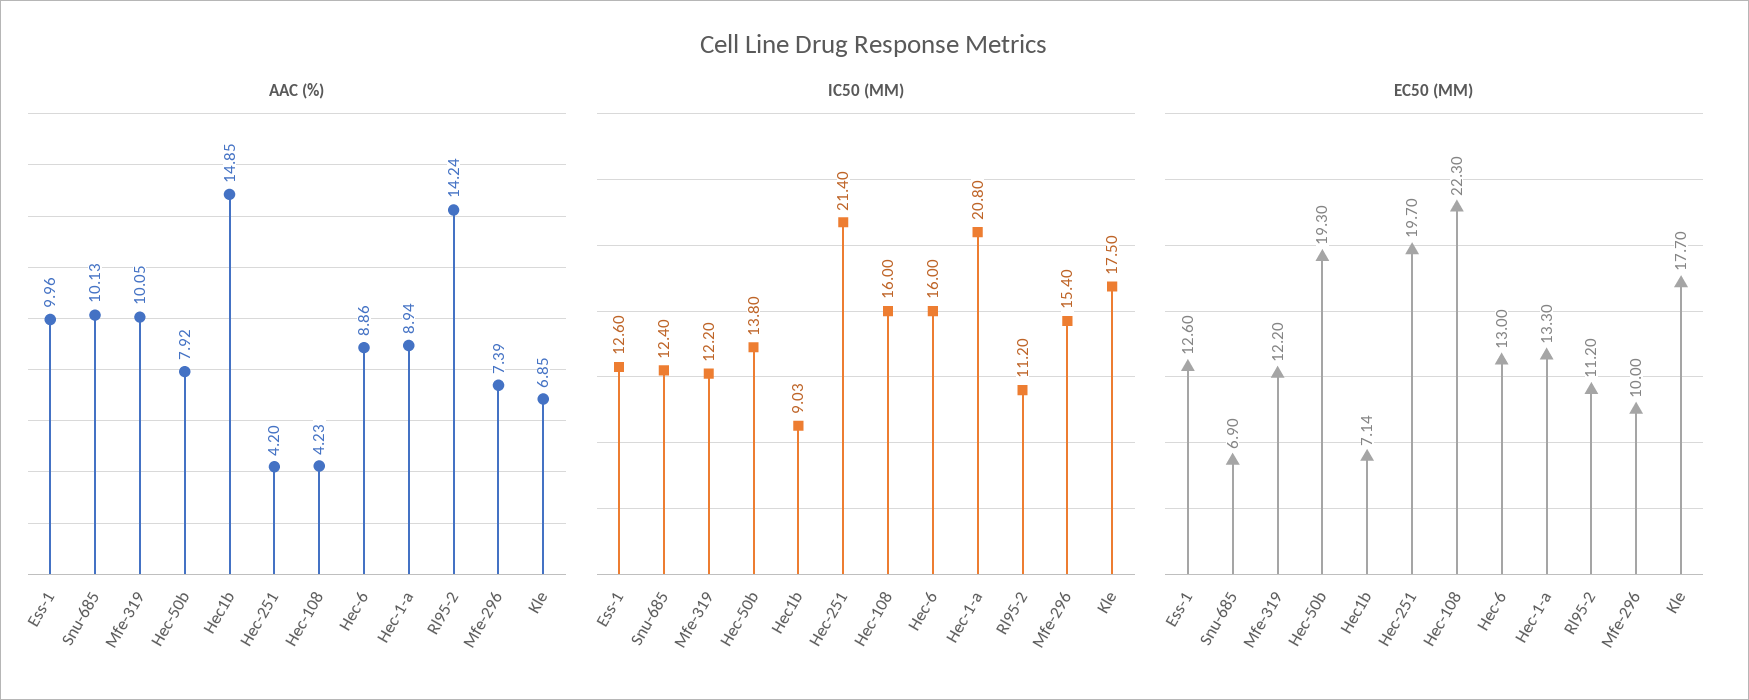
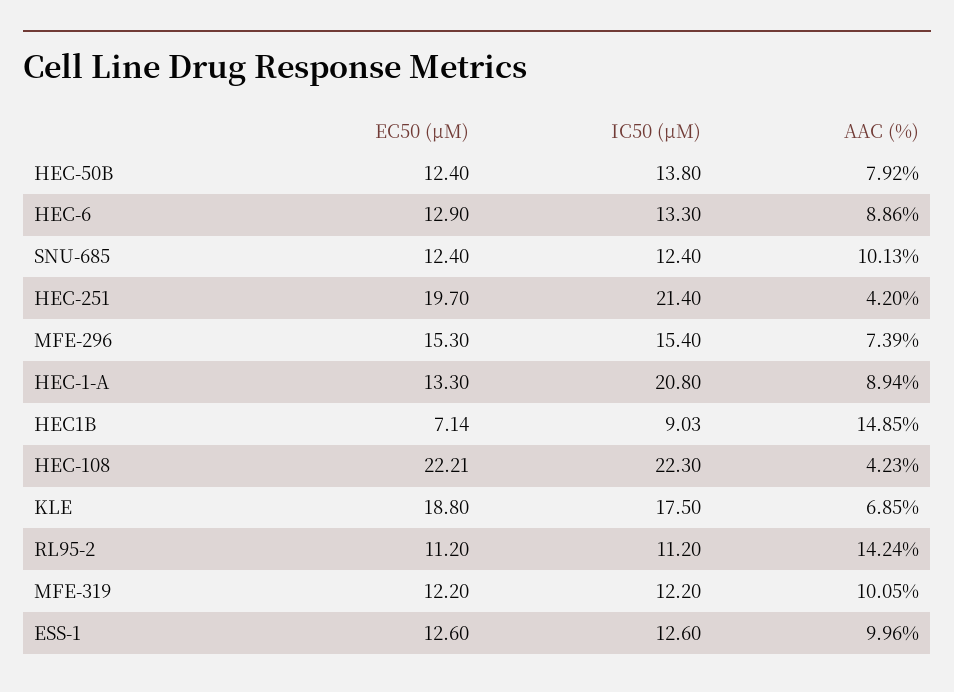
  {
    "AAC (%)": {
      "Ess-1": 9.96,
      "Snu-685": 10.13,
      "Mfe-319": 10.05,
      "Hec-50b": 7.92,
      "Hec1b": 14.85,
      "Hec-251": 4.2,
      "Hec-108": 4.23,
      "Hec-6": 8.86,
      "Hec-1-a": 8.94,
      "Rl95-2": 14.24,
      "Mfe-296": 7.39,
      "Kle": 6.85
    },
    "IC50 (ΜM)": {
      "Ess-1": 12.6,
      "Snu-685": 12.4,
      "Mfe-319": 12.2,
      "Hec-50b": 13.8,
      "Hec1b": 9.03,
      "Hec-251": 21.4,
-     "Hec-108": 16,
+     "Hec-108": 22.3,
-     "Hec-6": 16,
+     "Hec-6": 13.3,
      "Hec-1-a": 20.8,
      "Rl95-2": 11.2,
      "Mfe-296": 15.4,
      "Kle": 17.5
    },
    "EC50 (ΜM)": {
      "Ess-1": 12.6,
-     "Snu-685": 6.9,
+     "Snu-685": 12.4,
      "Mfe-319": 12.2,
-     "Hec-50b": 19.3,
+     "Hec-50b": 12.4,
      "Hec1b": 7.14,
      "Hec-251": 19.7,
-     "Hec-108": 22.3,
+     "Hec-108": 22.21,
-     "Hec-6": 13,
+     "Hec-6": 12.9,
      "Hec-1-a": 13.3,
      "Rl95-2": 11.2,
-     "Mfe-296": 10,
+     "Mfe-296": 15.3,
-     "Kle": 17.7
+     "Kle": 18.8
    }
  }

